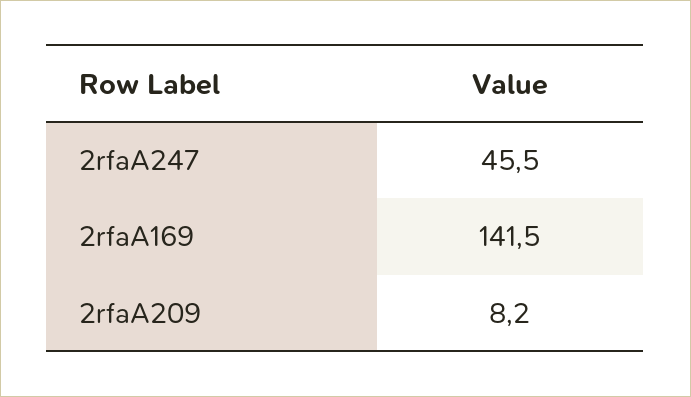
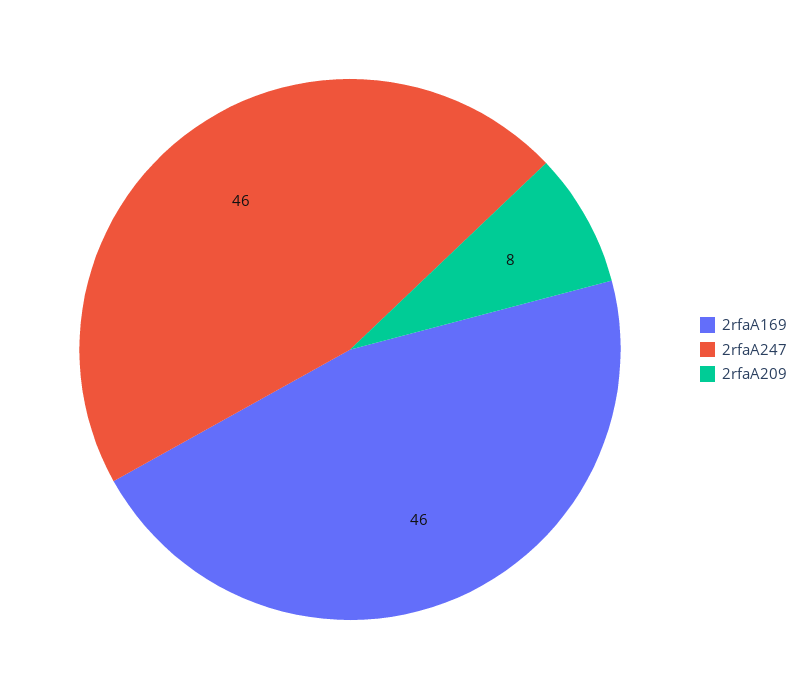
  {
    "2rfaA247": 45.5,
-   "2rfaA169": 141.5,
+   "2rfaA169": 46,
    "2rfaA209": 8.2
  }

